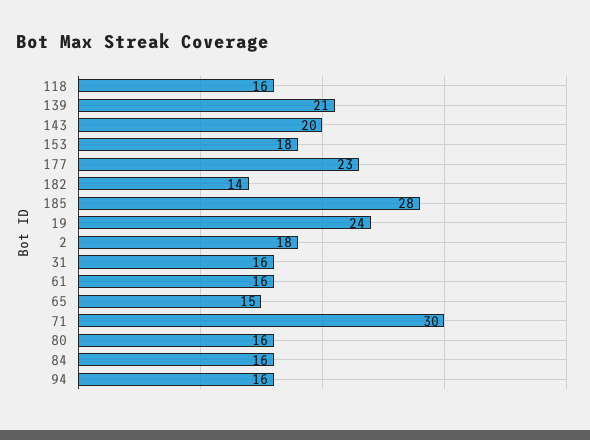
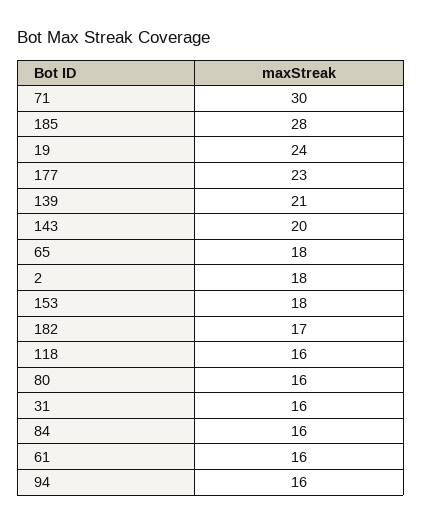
  {
    "118": 16,
    "139": 21,
    "143": 20,
    "153": 18,
    "177": 23,
-   "182": 14,
+   "182": 17,
    "185": 28,
    "19": 24,
    "2": 18,
    "31": 16,
    "61": 16,
-   "65": 15,
+   "65": 18,
    "71": 30,
    "80": 16,
    "84": 16,
    "94": 16
  }

